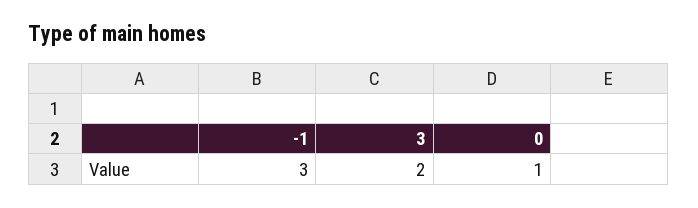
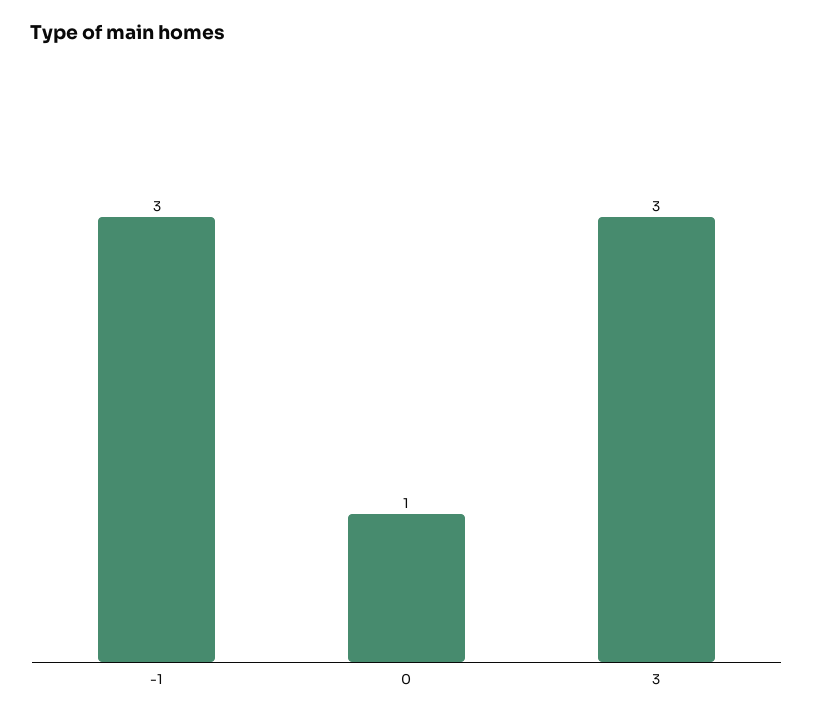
  {
    "-1": 3,
-   "3": 2,
+   "3": 3,
    "0": 1
  }

